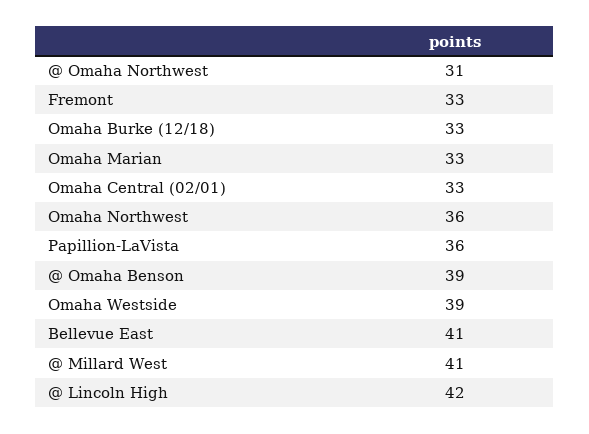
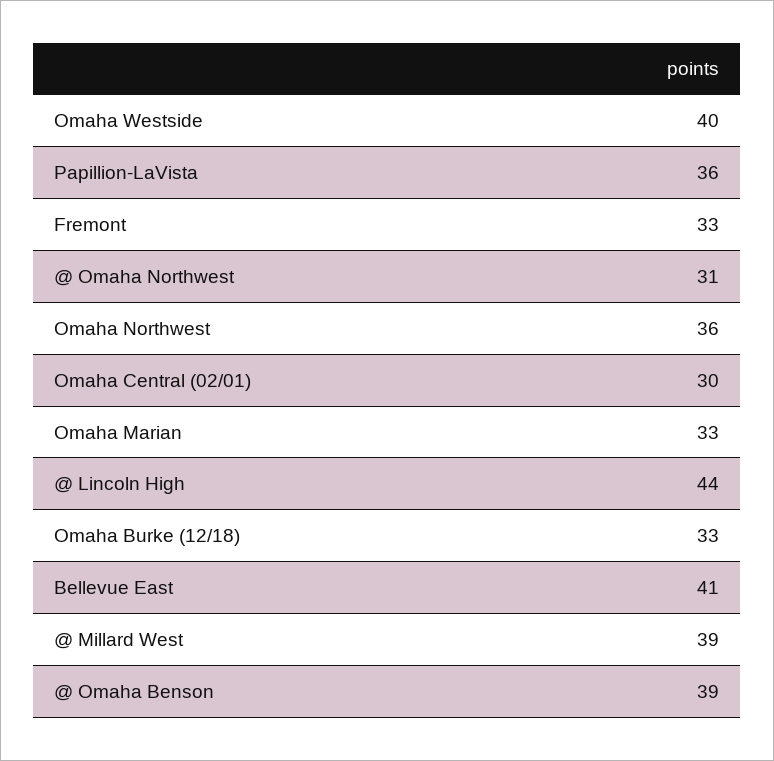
  {
    "@ Omaha Northwest": 31,
    "Fremont": 33,
    "Omaha Burke (12/18)": 33,
    "Omaha Marian": 33,
-   "Omaha Central (02/01)": 33,
+   "Omaha Central (02/01)": 30,
    "Omaha Northwest": 36,
    "Papillion-LaVista": 36,
    "@ Omaha Benson": 39,
-   "Omaha Westside": 39,
+   "Omaha Westside": 40,
    "Bellevue East": 41,
-   "@ Millard West": 41,
+   "@ Millard West": 39,
-   "@ Lincoln High": 42
+   "@ Lincoln High": 44
  }

